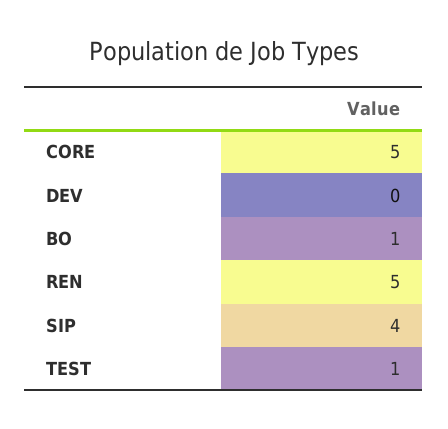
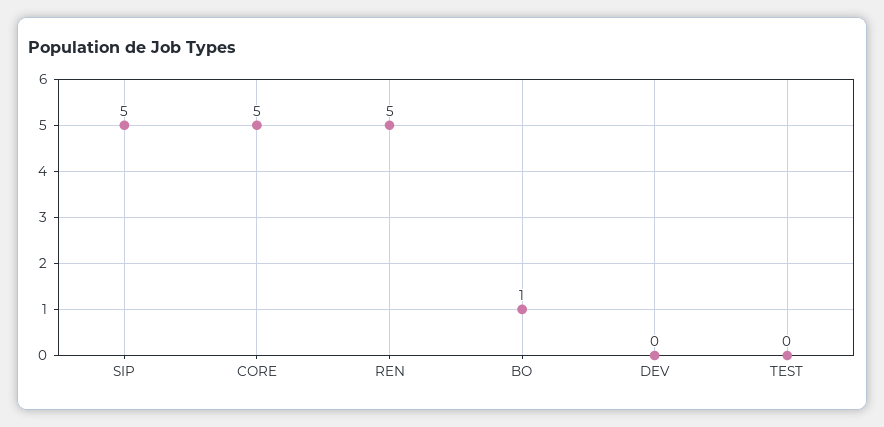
  {
    "CORE": 5,
    "DEV": 0,
    "BO": 1,
    "REN": 5,
-   "SIP": 4,
+   "SIP": 5,
-   "TEST": 1
+   "TEST": 0
  }

